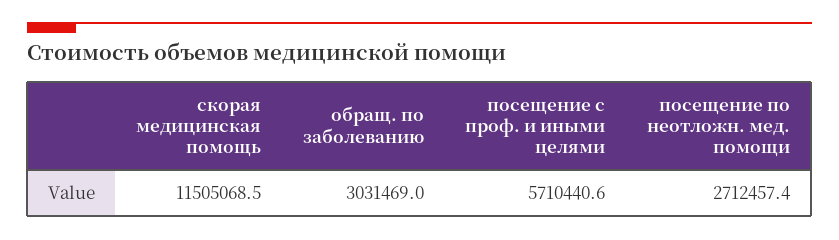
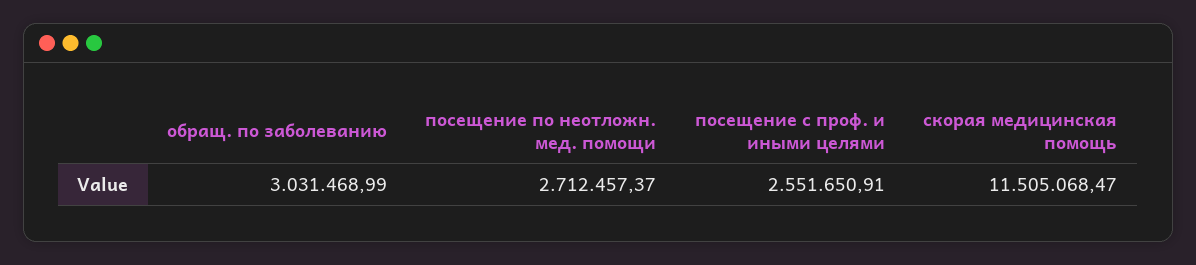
  {
    "скорая медицинская помощь": 11505068.47,
    "обращ. по заболеванию": 3031468.99,
-   "посещение с проф. и иными целями": 5710440.6,
+   "посещение с проф. и иными целями": 2551650.91,
    "посещение по неотложн. мед. помощи": 2712457.37
  }

